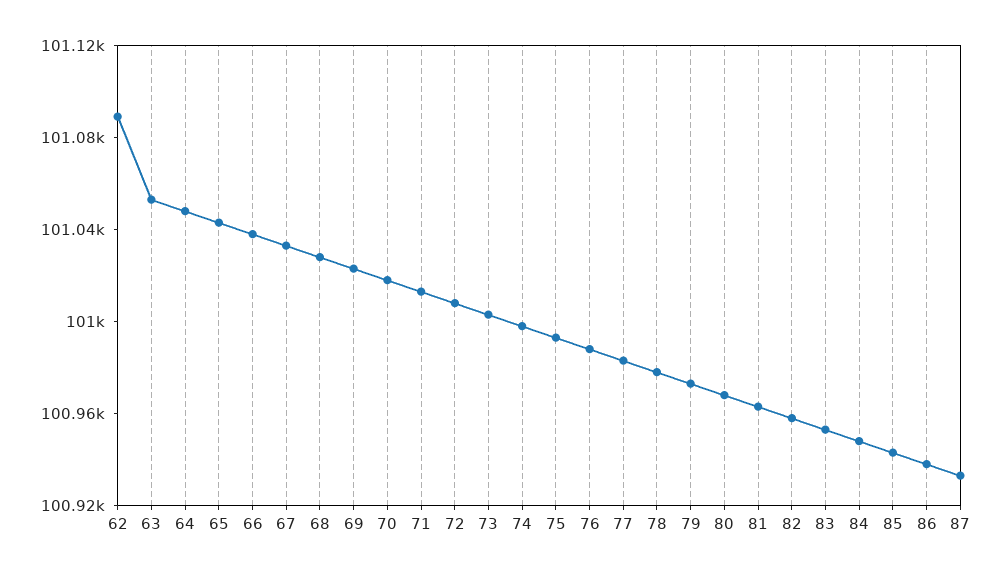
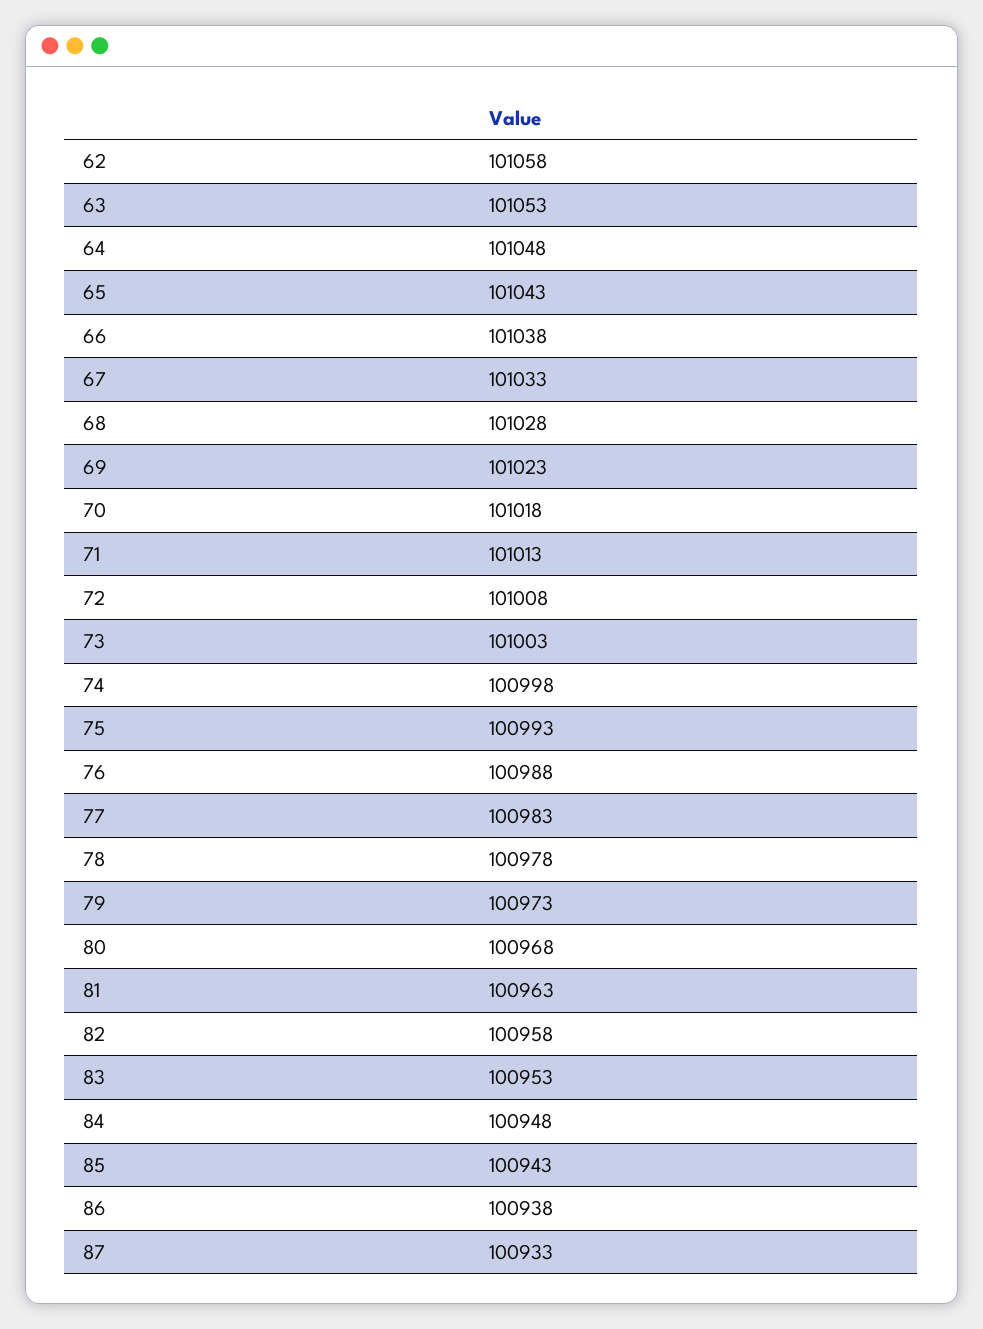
  {
-   "62": 101090,
+   "62": 101058,
    "63": 101053,
    "64": 101048,
    "65": 101043,
    "66": 101038,
    "67": 101033,
    "68": 101028,
    "69": 101023,
    "70": 101018,
    "71": 101013,
    "72": 101008,
    "73": 101003,
    "74": 100998,
    "75": 100993,
    "76": 100988,
    "77": 100983,
    "78": 100978,
    "79": 100973,
    "80": 100968,
    "81": 100963,
    "82": 100958,
    "83": 100953,
    "84": 100948,
    "85": 100943,
    "86": 100938,
    "87": 100933
  }

